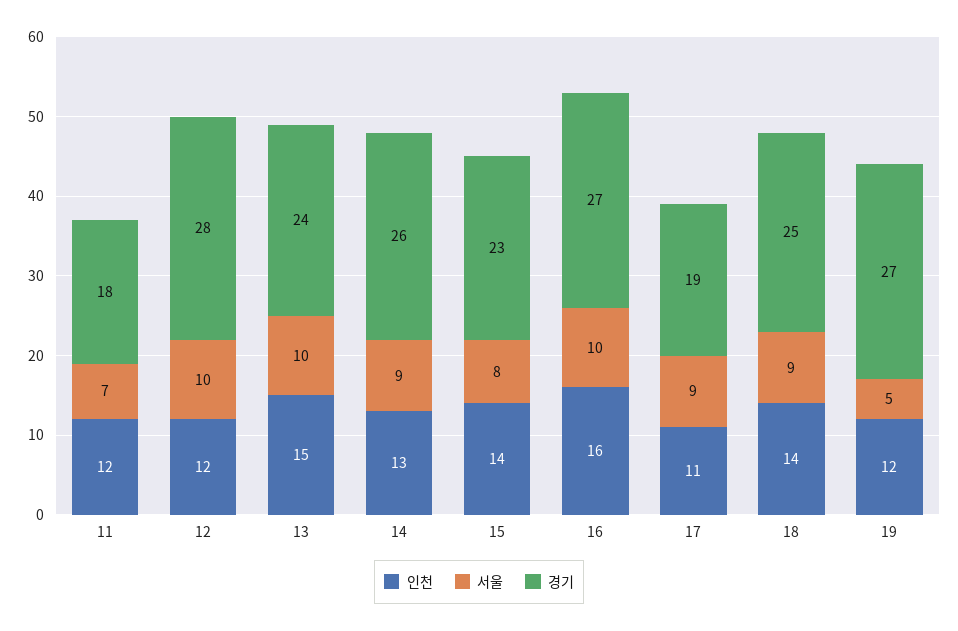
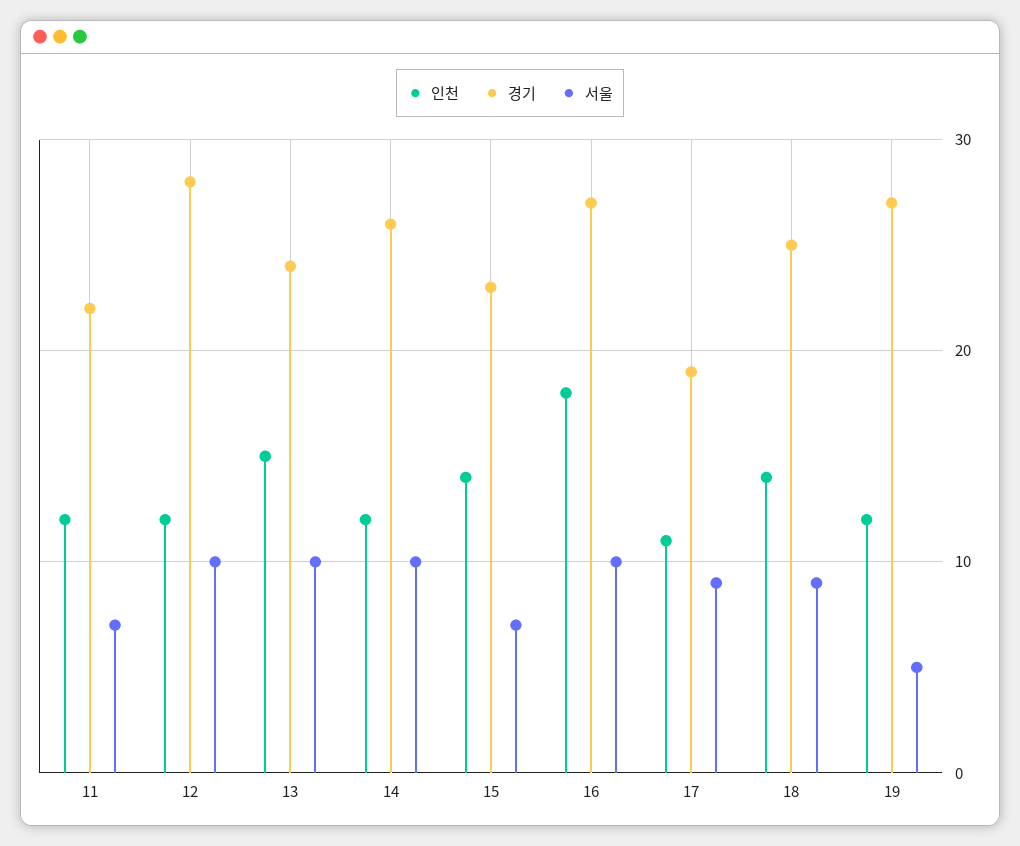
  {
    "인천": {
      "11": 12,
      "12": 12,
      "13": 15,
-     "14": 13,
+     "14": 12,
      "15": 14,
-     "16": 16,
+     "16": 18,
      "17": 11,
      "18": 14,
      "19": 12
    },
    "서울": {
      "11": 7,
      "12": 10,
      "13": 10,
-     "14": 9,
+     "14": 10,
-     "15": 8,
+     "15": 7,
      "16": 10,
      "17": 9,
      "18": 9,
      "19": 5
    },
    "경기": {
-     "11": 18,
+     "11": 22,
      "12": 28,
      "13": 24,
      "14": 26,
      "15": 23,
      "16": 27,
      "17": 19,
      "18": 25,
      "19": 27
    }
  }

